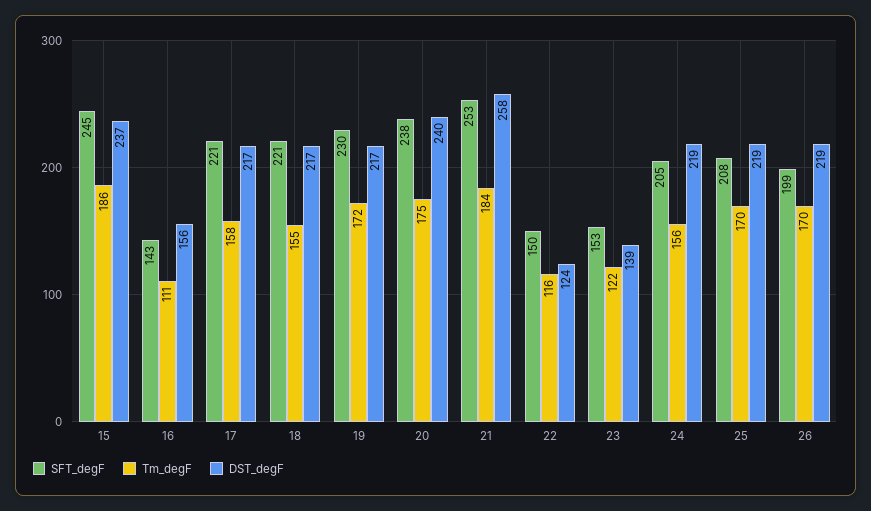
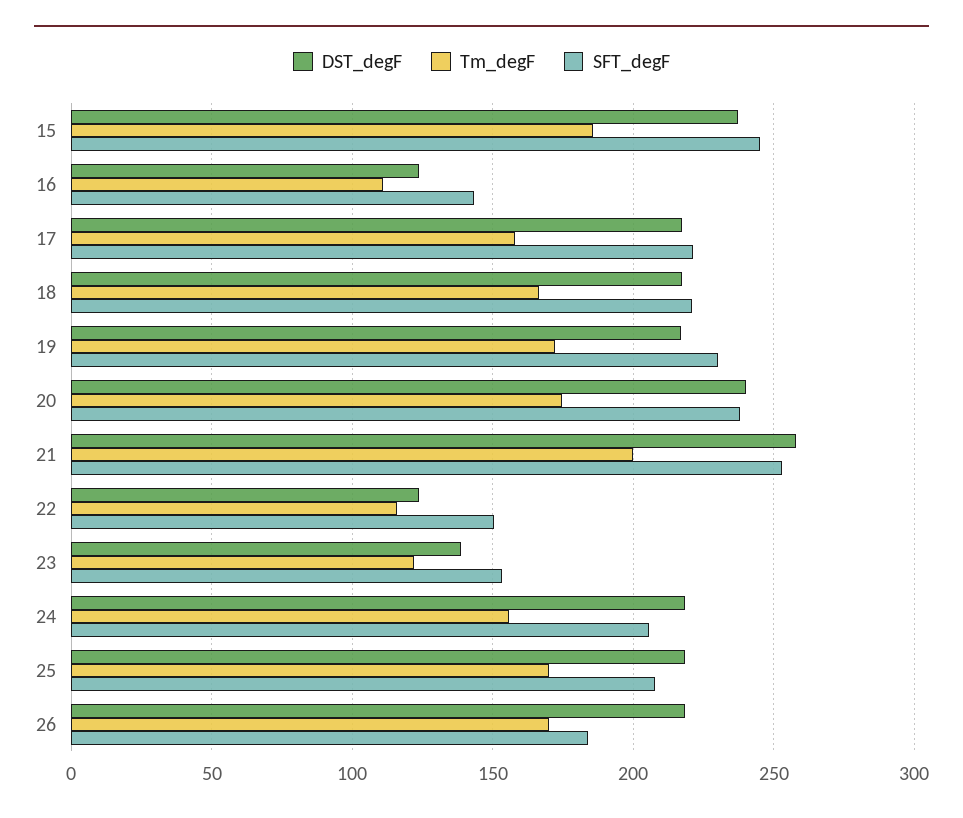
  {
    "SFT_degF": {
      "15": 245,
      "16": 143,
      "17": 221,
      "18": 221,
      "19": 230,
      "20": 238,
      "21": 253,
      "22": 150,
      "23": 153,
      "24": 205,
      "25": 208,
-     "26": 199
+     "26": 185
    },
    "Tm_degF": {
      "15": 186,
      "16": 111,
      "17": 158,
-     "18": 155,
+     "18": 165,
      "19": 172,
      "20": 175,
-     "21": 184,
+     "21": 200,
      "22": 116,
      "23": 122,
      "24": 156,
      "25": 170,
      "26": 170
    },
    "DST_degF": {
      "15": 237,
-     "16": 156,
+     "16": 125,
      "17": 217,
      "18": 217,
      "19": 217,
      "20": 240,
      "21": 258,
      "22": 124,
      "23": 139,
      "24": 219,
      "25": 219,
      "26": 219
    }
  }

